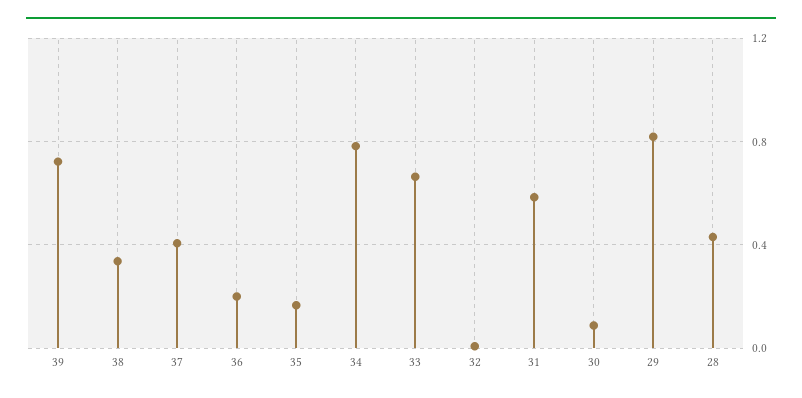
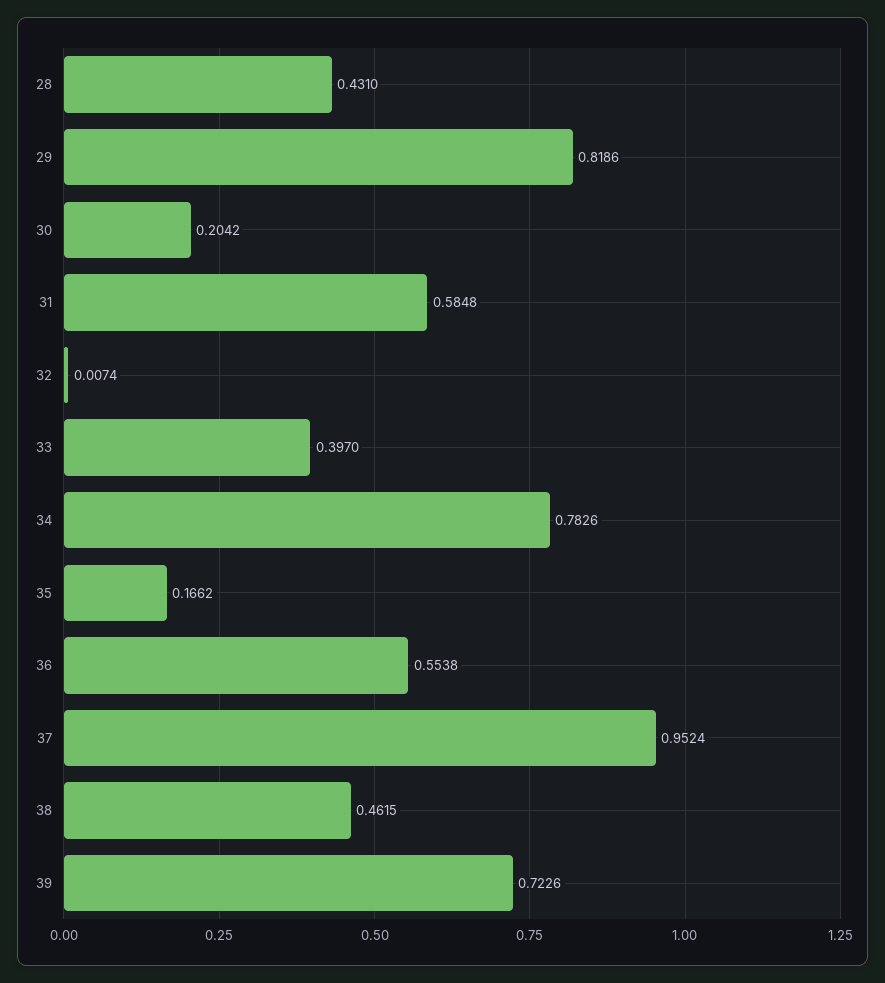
  {
    "39": 0.7226,
-   "38": 0.35,
+   "38": 0.4615,
-   "37": 0.4,
+   "37": 0.9524,
-   "36": 0.2,
+   "36": 0.5538,
    "35": 0.1662,
    "34": 0.7826,
-   "33": 0.65,
+   "33": 0.397,
    "32": 0.0074,
    "31": 0.5848,
-   "30": 0.1,
+   "30": 0.2042,
    "29": 0.8186,
    "28": 0.431
  }

